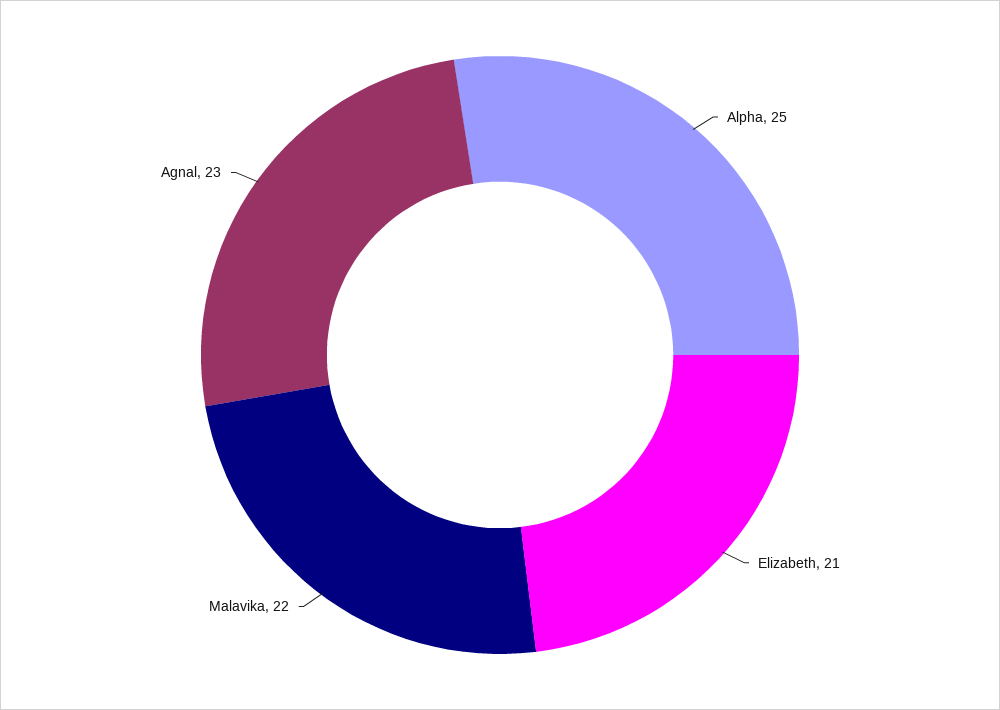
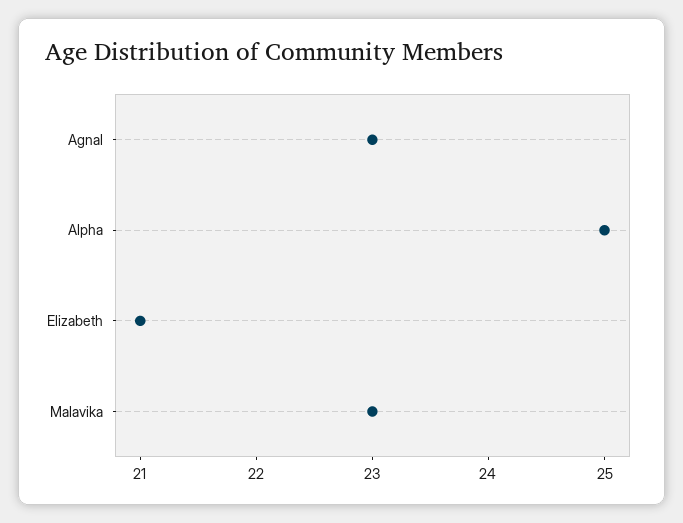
  {
    "Alpha": 25,
    "Elizabeth": 21,
-   "Malavika": 22,
+   "Malavika": 23,
    "Agnal": 23
  }

